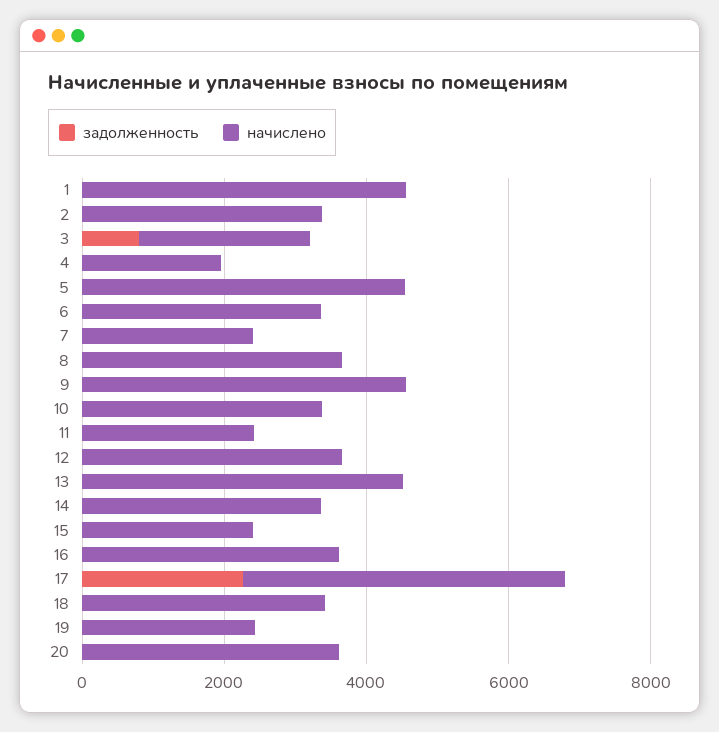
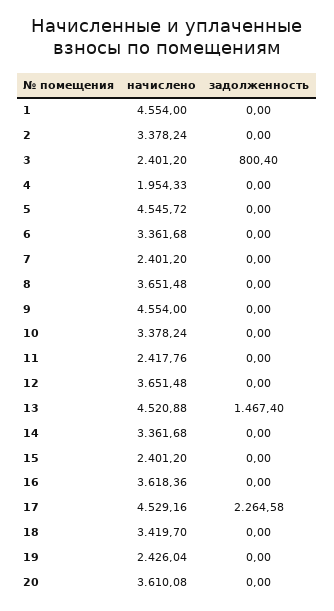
  {
    "задолженность": {
      "1": 0,
      "2": 0,
      "3": 800.4,
      "4": 0,
      "5": 0,
      "6": 0,
      "7": 0,
      "8": 0,
      "9": 0,
      "10": 0,
      "11": 0,
      "12": 0,
-     "13": 0,
+     "13": 1467.4,
      "14": 0,
      "15": 0,
      "16": 0,
      "17": 2264.58,
      "18": 0,
      "19": 0,
      "20": 0
    },
    "начислено": {
      "1": 4554,
      "2": 3378.24,
      "3": 2401.2,
      "4": 1954.33,
      "5": 4545.72,
      "6": 3361.68,
      "7": 2401.2,
      "8": 3651.48,
      "9": 4554,
      "10": 3378.24,
      "11": 2417.76,
      "12": 3651.48,
      "13": 4520.88,
      "14": 3361.68,
      "15": 2401.2,
      "16": 3618.36,
      "17": 4529.16,
      "18": 3419.7,
      "19": 2426.04,
      "20": 3610.08
    }
  }

